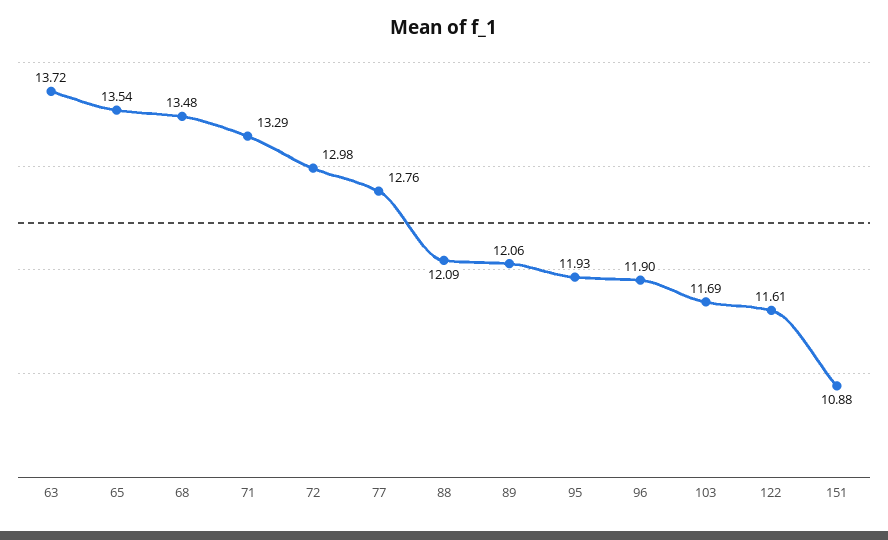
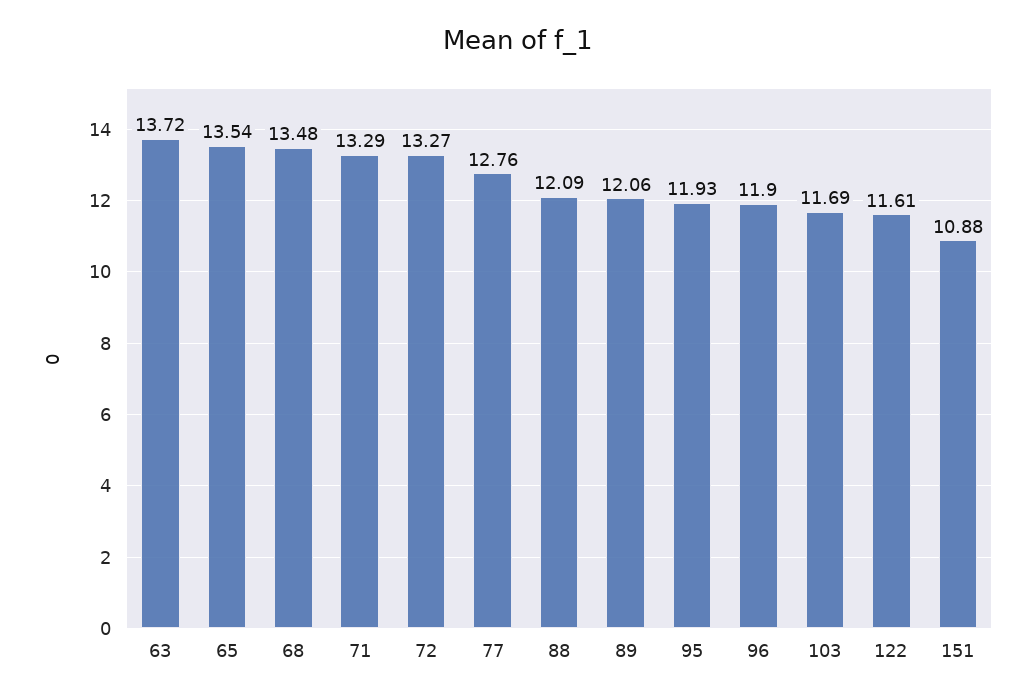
  {
    "63": 13.72,
    "65": 13.54,
    "68": 13.48,
    "71": 13.29,
-   "72": 12.98,
+   "72": 13.27,
    "77": 12.76,
    "88": 12.09,
    "89": 12.06,
    "95": 11.93,
    "96": 11.9,
    "103": 11.69,
    "122": 11.61,
    "151": 10.88
  }

